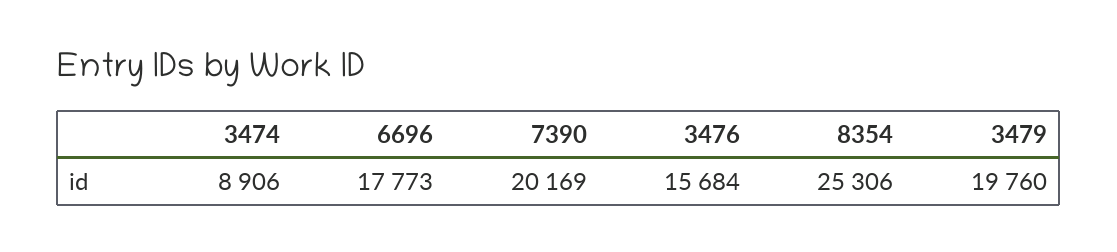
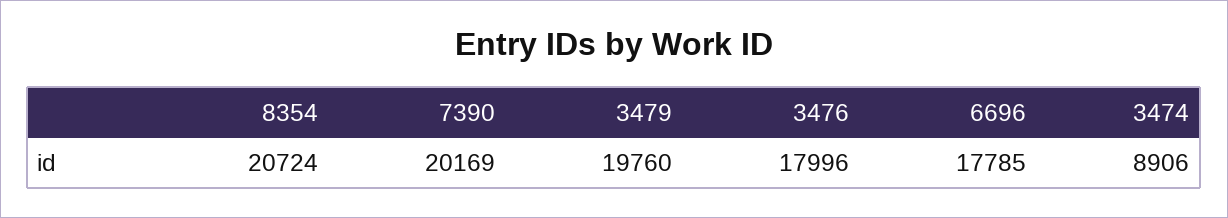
  {
    "3474": 8906,
-   "6696": 17773,
+   "6696": 17785,
    "7390": 20169,
-   "3476": 15684,
+   "3476": 17996,
-   "8354": 25306,
+   "8354": 20724,
    "3479": 19760
  }

